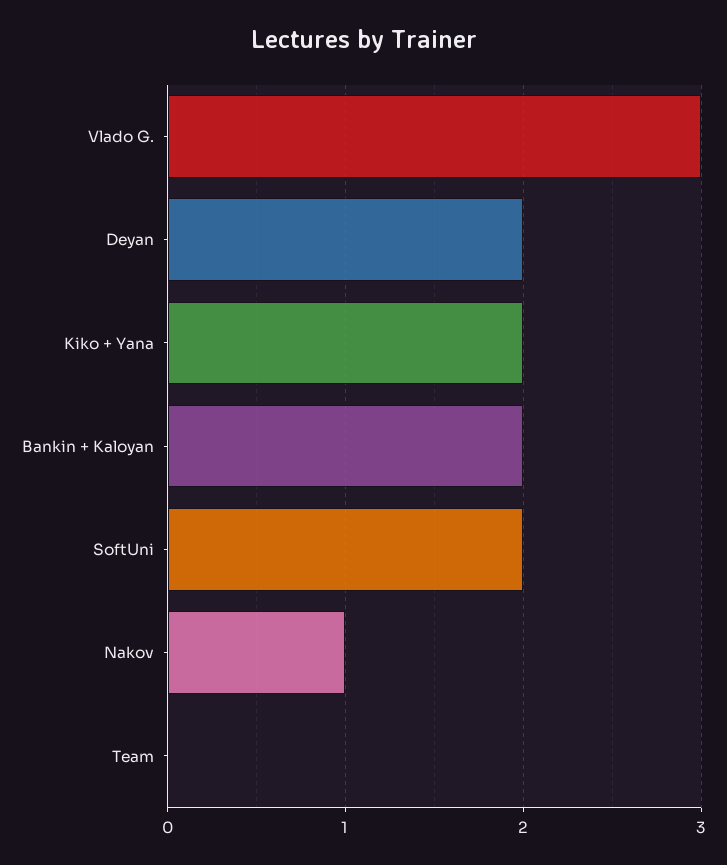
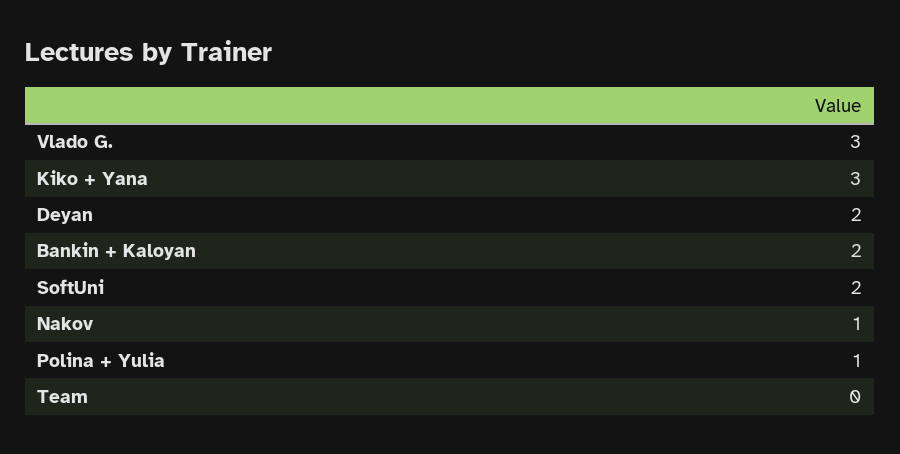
  {
    "Vlado G.": 3,
    "Deyan": 2,
-   "Kiko + Yana": 2,
+   "Kiko + Yana": 3,
    "Bankin + Kaloyan": 2,
    "SoftUni": 2,
    "Nakov": 1,
-   "Team": 0
+   "Team": 0,
+   "Polina + Yulia": 1
  }

